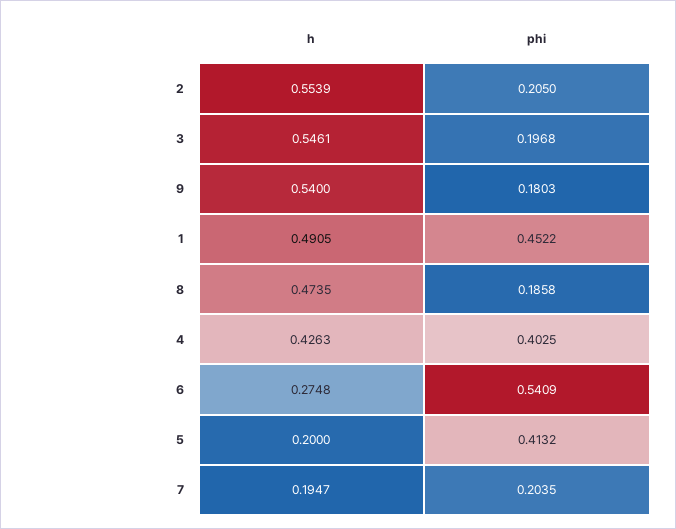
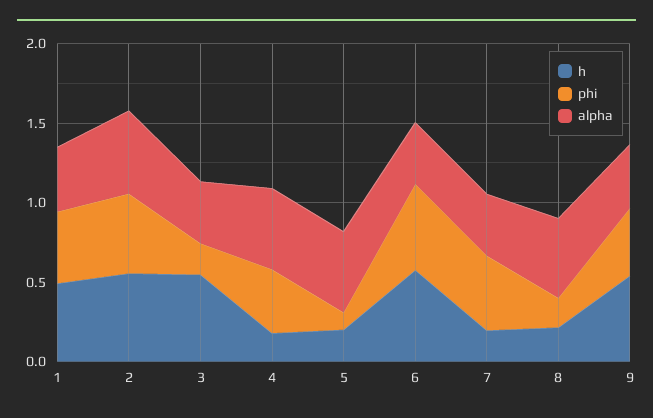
  {
    "h": {
      "2": 0.5539,
      "3": 0.5461,
      "9": 0.54,
      "1": 0.4905,
-     "8": 0.4735,
+     "8": 0.2,
-     "4": 0.4263,
+     "4": 0.2,
-     "6": 0.2748,
+     "6": 0.6,
      "5": 0.2,
      "7": 0.1947
    },
    "phi": {
-     "2": 0.205,
+     "2": 0.5,
      "3": 0.1968,
-     "9": 0.1803,
+     "9": 0.4,
      "1": 0.4522,
      "8": 0.1858,
      "4": 0.4025,
      "6": 0.5409,
-     "5": 0.4132,
+     "5": 0.1,
-     "7": 0.2035
+     "7": 0.5
-   }
+   },
+   "alpha": {
+     "1": 0.4,
+     "2": 0.5,
+     "3": 0.4,
+     "4": 0.5,
+     "5": 0.5,
+     "6": 0.4,
+     "7": 0.4,
+     "8": 0.5,
+     "9": 0.4
+   }
  }

